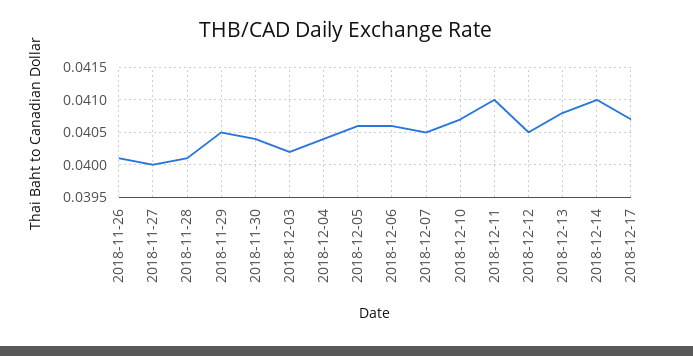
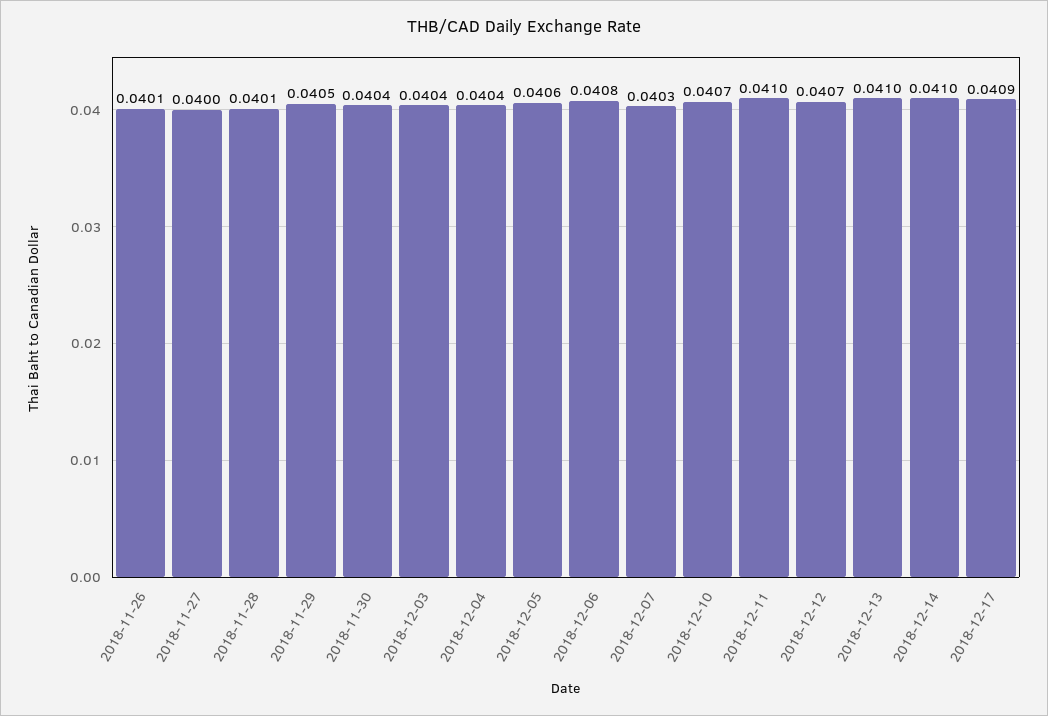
  {
    "2018-11-26": 0.0401,
    "2018-11-27": 0.04,
    "2018-11-28": 0.0401,
    "2018-11-29": 0.0405,
    "2018-11-30": 0.0404,
-   "2018-12-03": 0.0402,
+   "2018-12-03": 0.0404,
    "2018-12-04": 0.0404,
    "2018-12-05": 0.0406,
-   "2018-12-06": 0.0406,
+   "2018-12-06": 0.0408,
-   "2018-12-07": 0.0405,
+   "2018-12-07": 0.0403,
    "2018-12-10": 0.0407,
    "2018-12-11": 0.041,
-   "2018-12-12": 0.0405,
+   "2018-12-12": 0.0407,
-   "2018-12-13": 0.0408,
+   "2018-12-13": 0.041,
    "2018-12-14": 0.041,
-   "2018-12-17": 0.0407
+   "2018-12-17": 0.0409
  }

